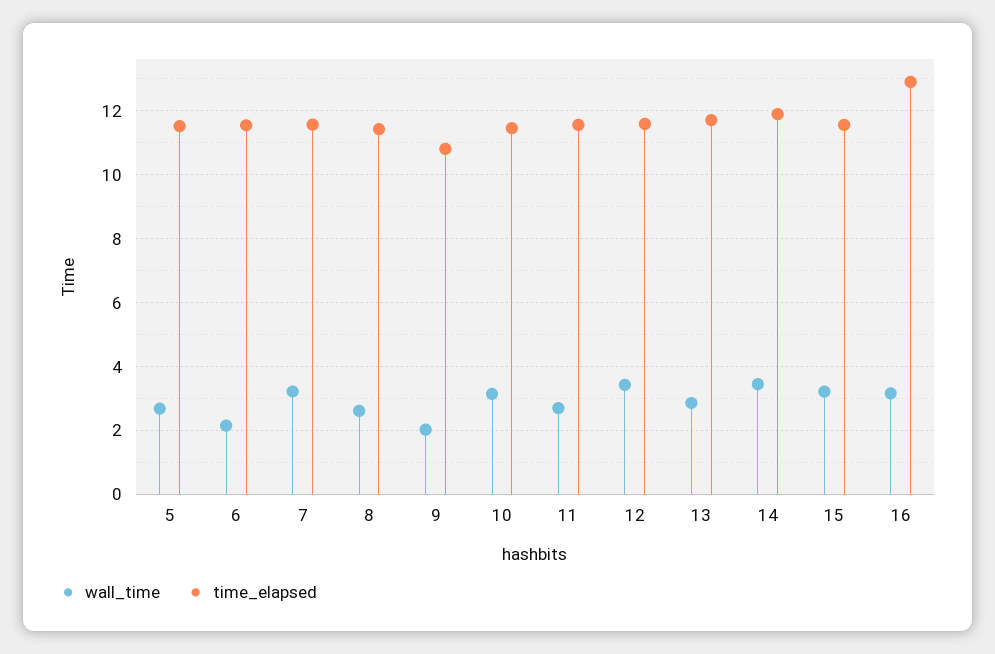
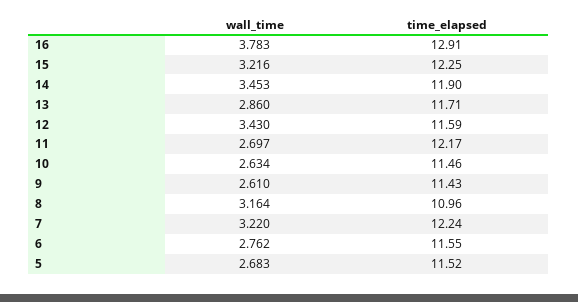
  {
    "wall_time": {
      "5": 2.683,
-     "6": 2.2,
+     "6": 2.762,
      "7": 3.22,
-     "8": 2.6,
+     "8": 3.164,
-     "9": 2,
+     "9": 2.61,
-     "10": 3.2,
+     "10": 2.634,
      "11": 2.697,
      "12": 3.43,
      "13": 2.86,
      "14": 3.453,
      "15": 3.216,
-     "16": 3.2
+     "16": 3.783
    },
    "time_elapsed": {
      "5": 11.52,
      "6": 11.55,
-     "7": 11.6,
+     "7": 12.24,
-     "8": 11.4,
+     "8": 10.96,
-     "9": 10.8,
+     "9": 11.43,
      "10": 11.46,
-     "11": 11.6,
+     "11": 12.17,
      "12": 11.59,
      "13": 11.71,
      "14": 11.9,
-     "15": 11.6,
+     "15": 12.25,
      "16": 12.91
    }
  }

